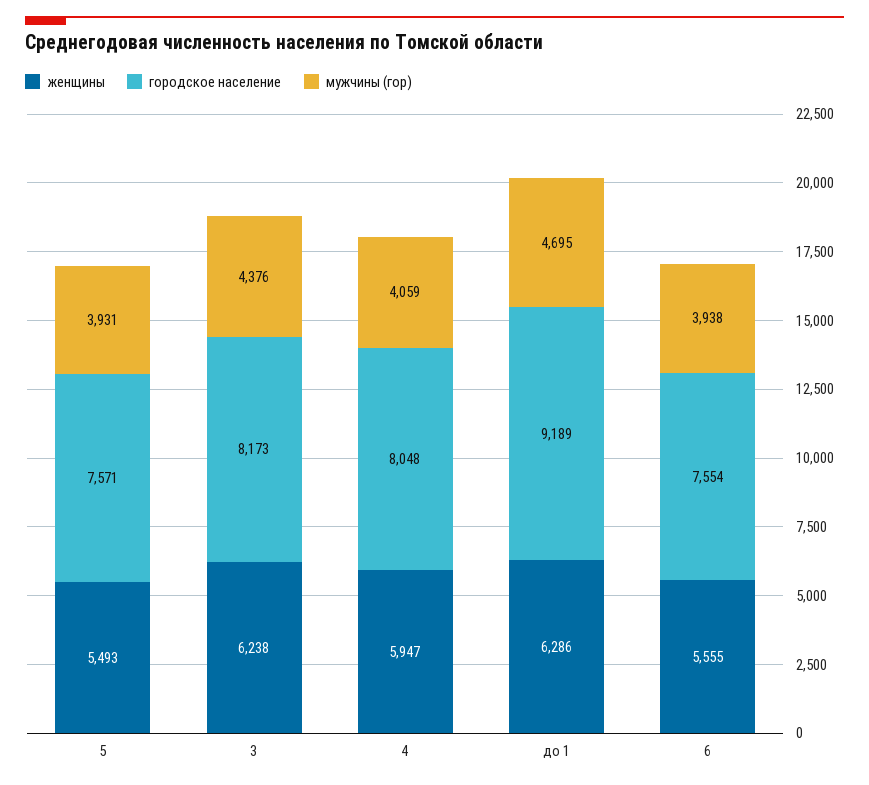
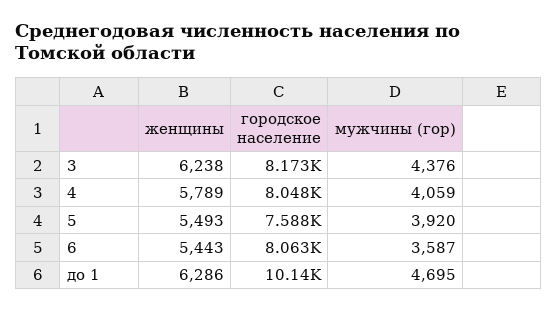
  {
    "женщины": {
      "5": 5493,
      "3": 6238,
-     "4": 5947,
+     "4": 5789,
      "до 1": 6286,
-     "6": 5555
+     "6": 5443
    },
    "городское население": {
-     "5": 7571,
+     "5": 7588,
      "3": 8173,
      "4": 8048,
-     "до 1": 9189,
+     "до 1": 10140,
-     "6": 7554
+     "6": 8063
    },
    "мужчины (гор)": {
-     "5": 3931,
+     "5": 3920,
      "3": 4376,
      "4": 4059,
      "до 1": 4695,
-     "6": 3938
+     "6": 3587
    }
  }

